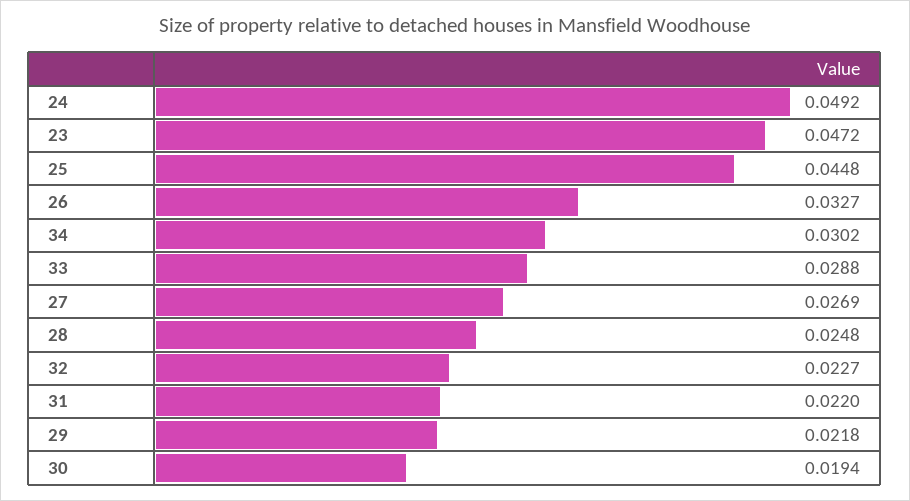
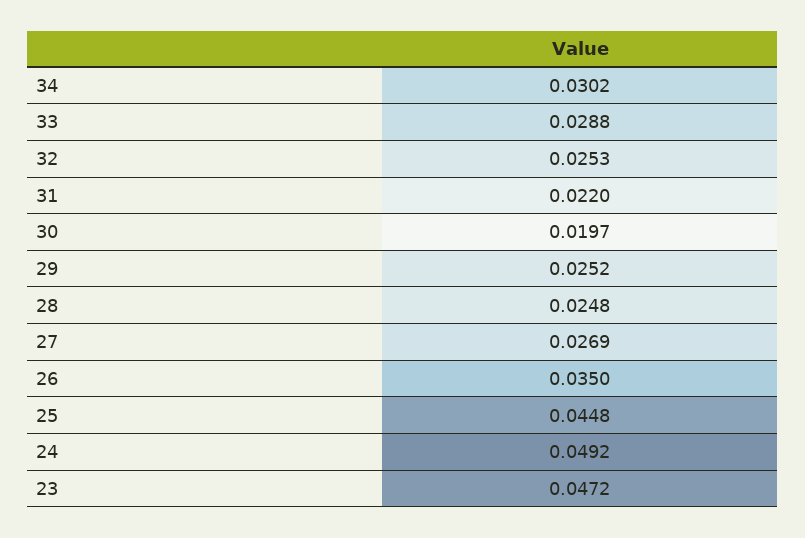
  {
    "24": 0.0492,
    "23": 0.0472,
    "25": 0.0448,
-   "26": 0.0327,
+   "26": 0.035,
    "34": 0.0302,
    "33": 0.0288,
    "27": 0.0269,
    "28": 0.0248,
-   "32": 0.0227,
+   "32": 0.0253,
    "31": 0.022,
-   "29": 0.0218,
+   "29": 0.0252,
-   "30": 0.0194
+   "30": 0.0197
  }

